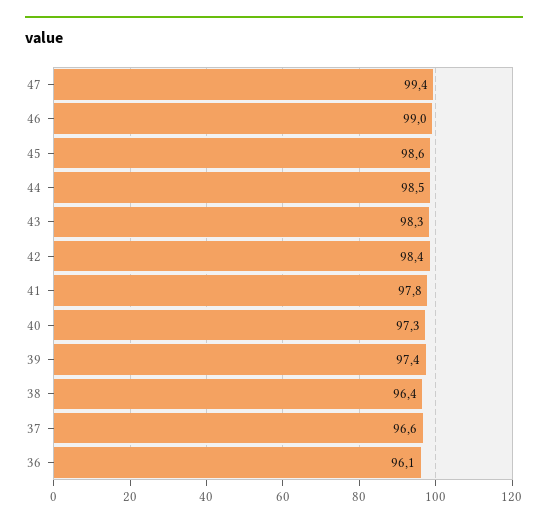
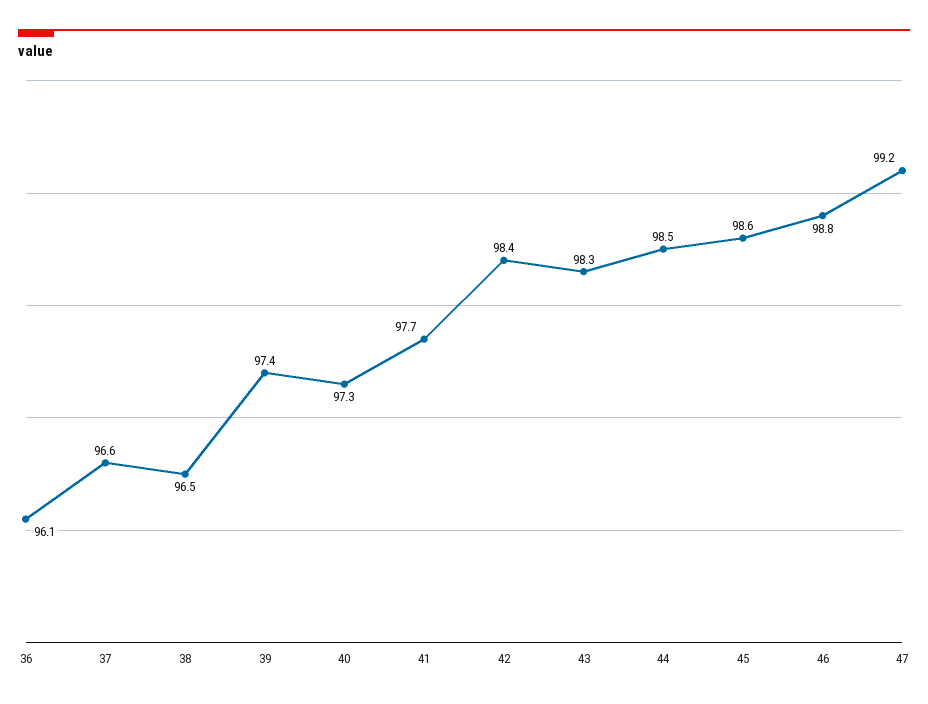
  {
-   "47": 99.4,
+   "47": 99.2,
-   "46": 99,
+   "46": 98.8,
    "45": 98.6,
    "44": 98.5,
    "43": 98.3,
    "42": 98.4,
-   "41": 97.8,
+   "41": 97.7,
    "40": 97.3,
    "39": 97.4,
-   "38": 96.4,
+   "38": 96.5,
    "37": 96.6,
    "36": 96.1
  }

